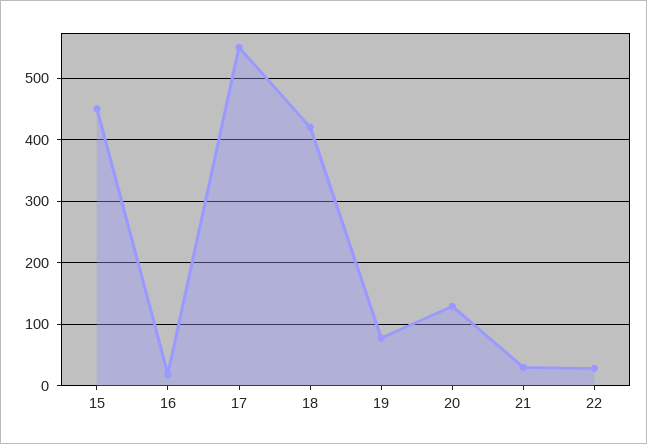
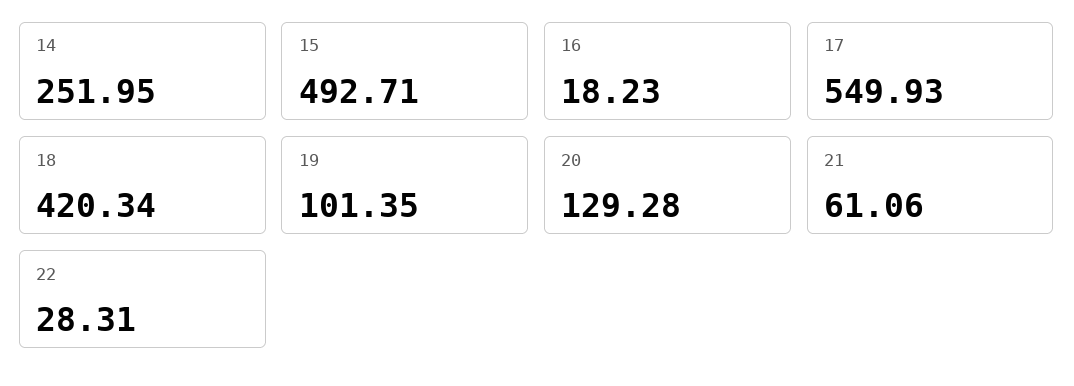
  {
-   "15": 450,
+   "15": 492.71,
    "16": 18.23,
    "17": 549.93,
    "18": 420.34,
-   "19": 80,
+   "19": 101.35,
    "20": 129.28,
-   "21": 30,
+   "21": 61.06,
-   "22": 28.31
+   "22": 28.31,
+   "14": 251.95
  }

